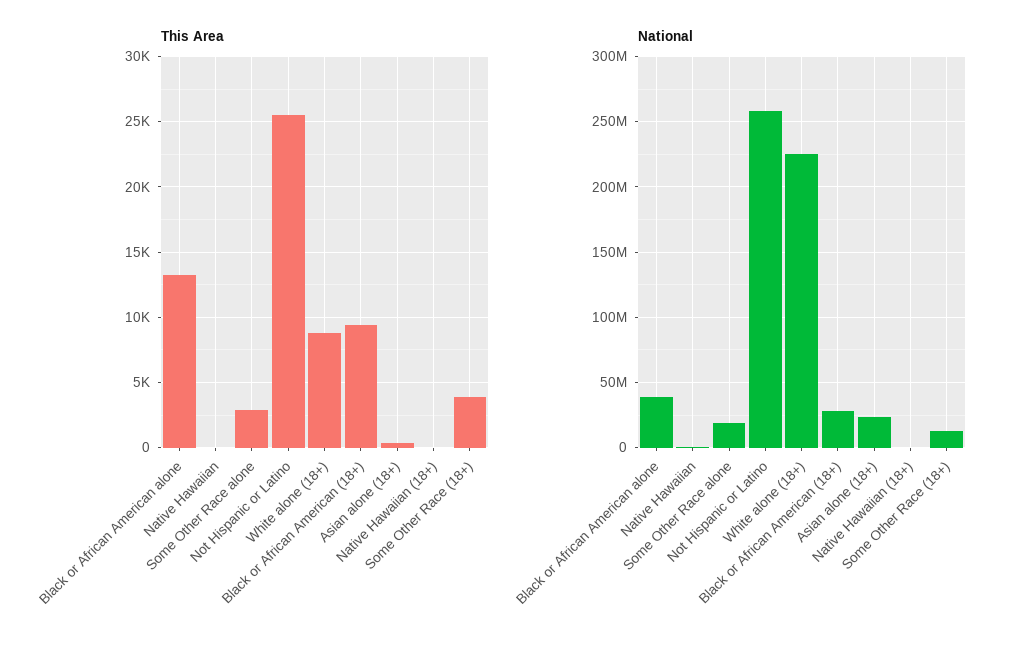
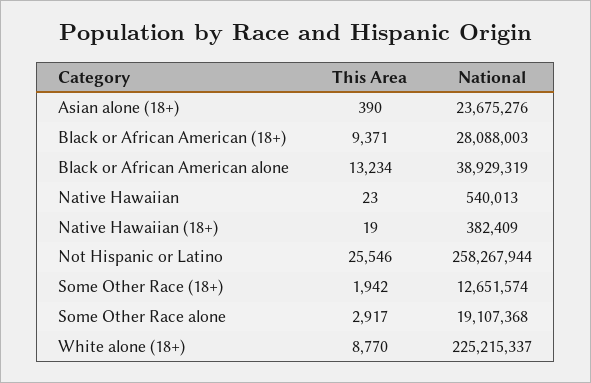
  {
    "This Area": {
      "Black or African American alone": 13234,
      "Native Hawaiian": 23,
      "Some Other Race alone": 2917,
      "Not Hispanic or Latino": 25546,
      "White alone (18+)": 8770,
      "Black or African American (18+)": 9371,
      "Asian alone (18+)": 390,
      "Native Hawaiian (18+)": 19,
-     "Some Other Race (18+)": 4000
+     "Some Other Race (18+)": 1942
    },
    "National": {
      "Black or African American alone": 38929319,
      "Native Hawaiian": 540013,
      "Some Other Race alone": 19107368,
      "Not Hispanic or Latino": 258267944,
      "White alone (18+)": 225215337,
      "Black or African American (18+)": 28088003,
      "Asian alone (18+)": 23675276,
      "Native Hawaiian (18+)": 382409,
      "Some Other Race (18+)": 12651574
    }
  }

